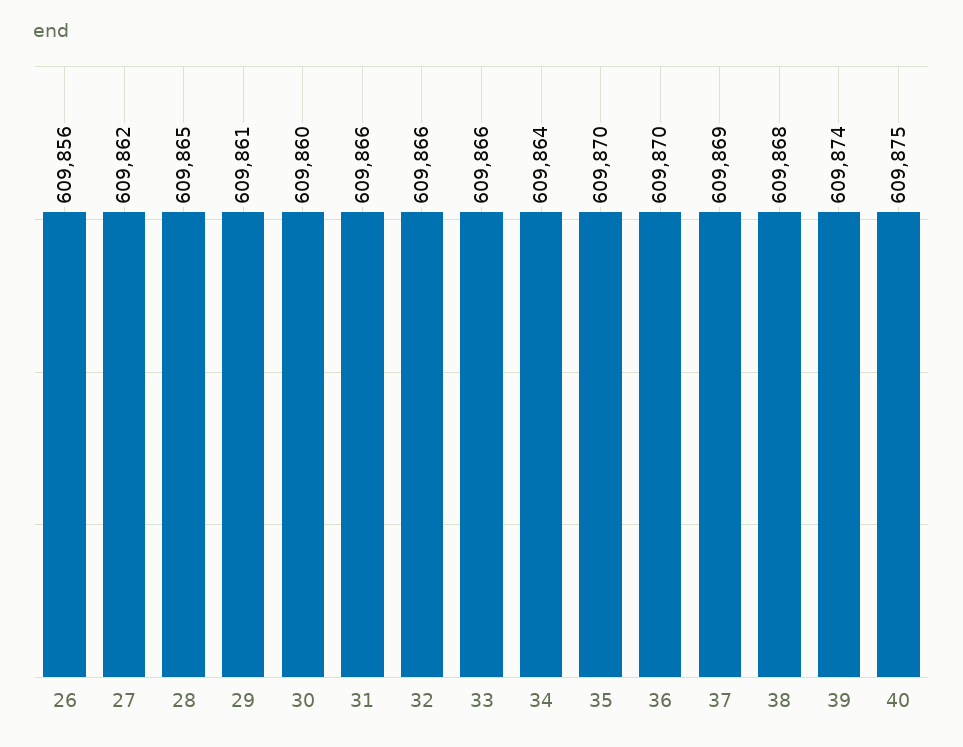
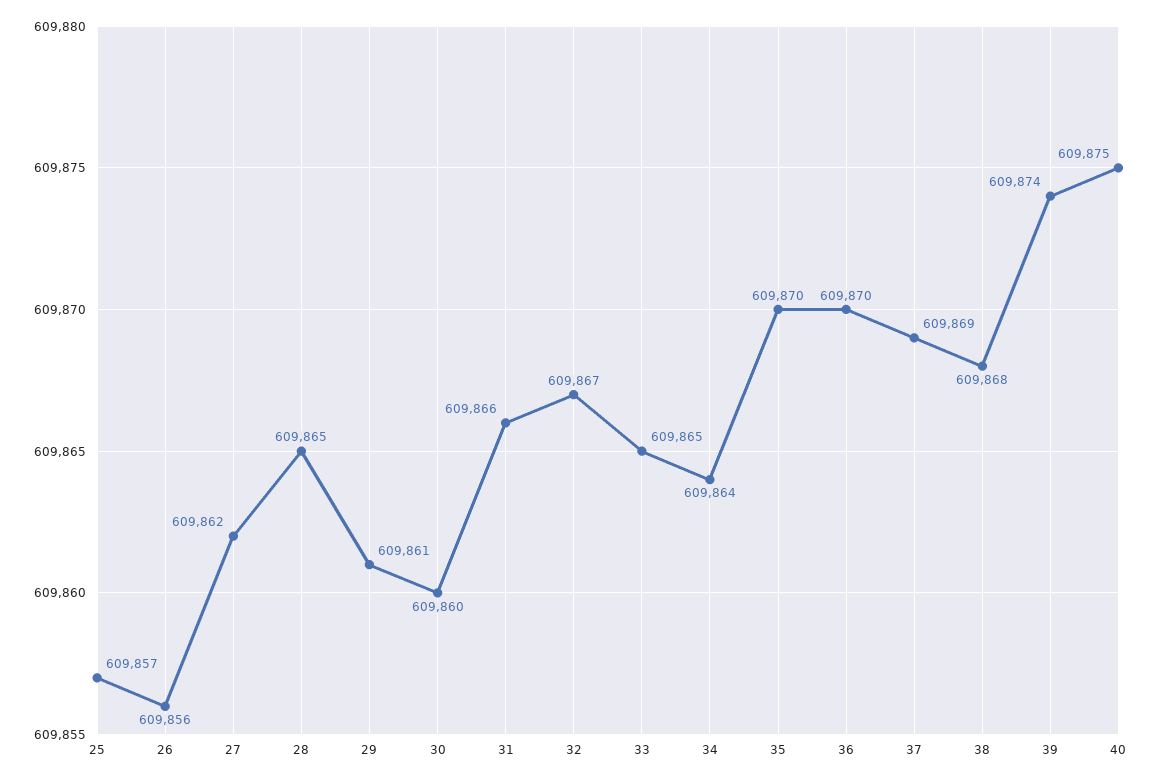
  {
    "26": 609856,
    "27": 609862,
    "28": 609865,
    "29": 609861,
    "30": 609860,
    "31": 609866,
-   "32": 609866,
+   "32": 609867,
-   "33": 609866,
+   "33": 609865,
    "34": 609864,
    "35": 609870,
    "36": 609870,
    "37": 609869,
    "38": 609868,
    "39": 609874,
-   "40": 609875
+   "40": 609875,
+   "25": 609857
  }

